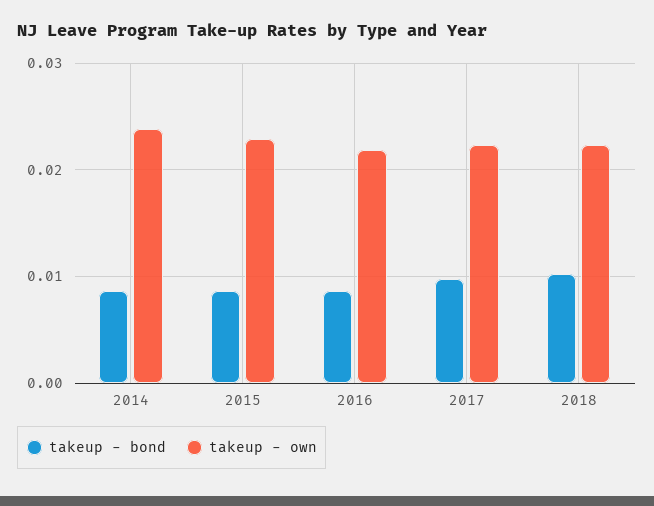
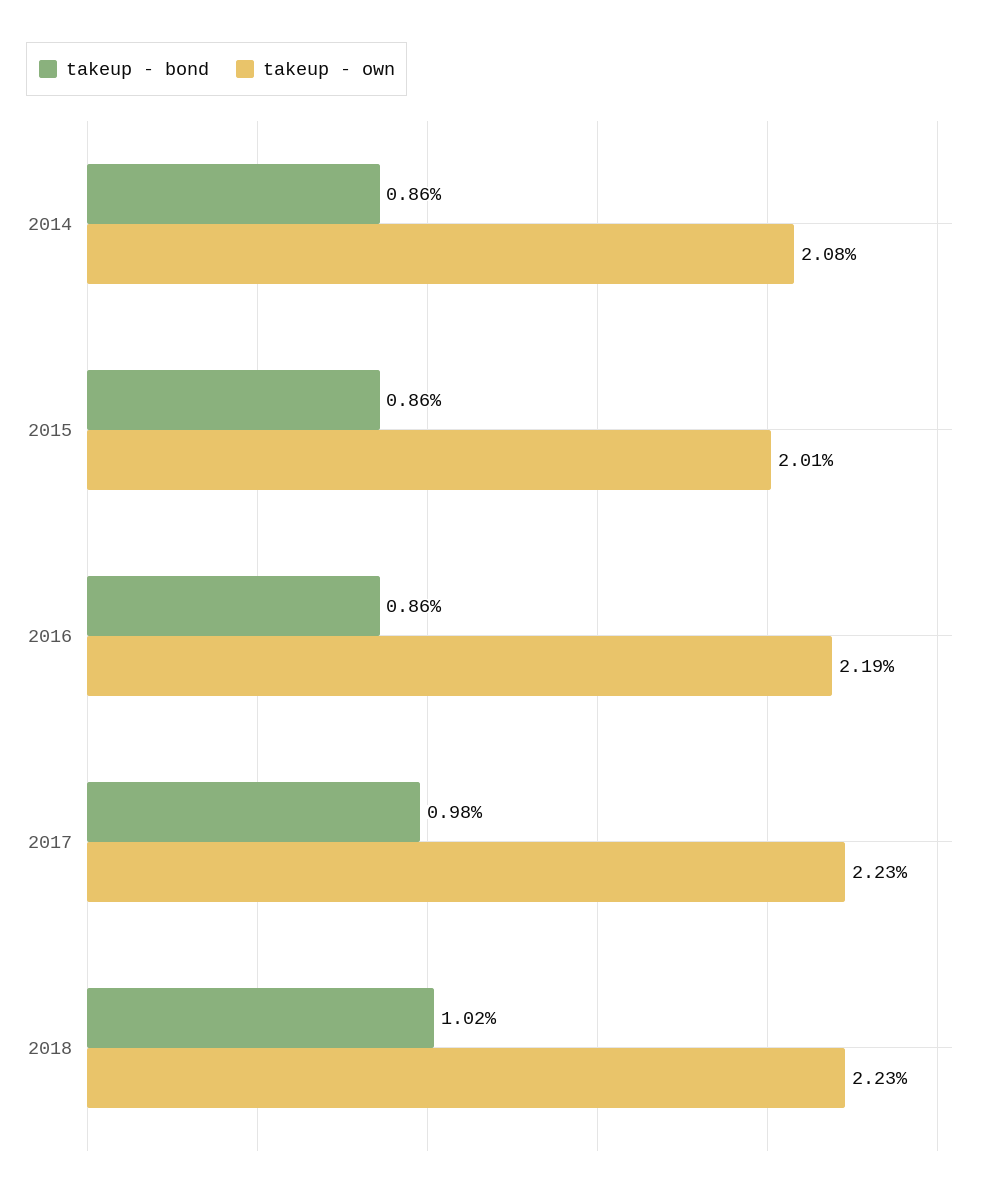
  {
    "takeup - bond": {
      "2014": 0.0086,
      "2015": 0.0086,
      "2016": 0.0086,
      "2017": 0.0098,
      "2018": 0.0102
    },
    "takeup - own": {
-     "2014": 0.024,
+     "2014": 0.0208,
-     "2015": 0.023,
+     "2015": 0.0201,
      "2016": 0.0219,
      "2017": 0.0223,
      "2018": 0.0223
    }
  }

